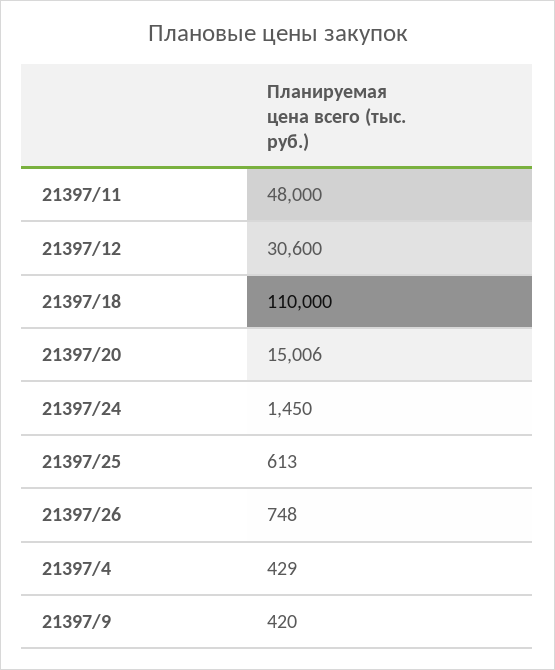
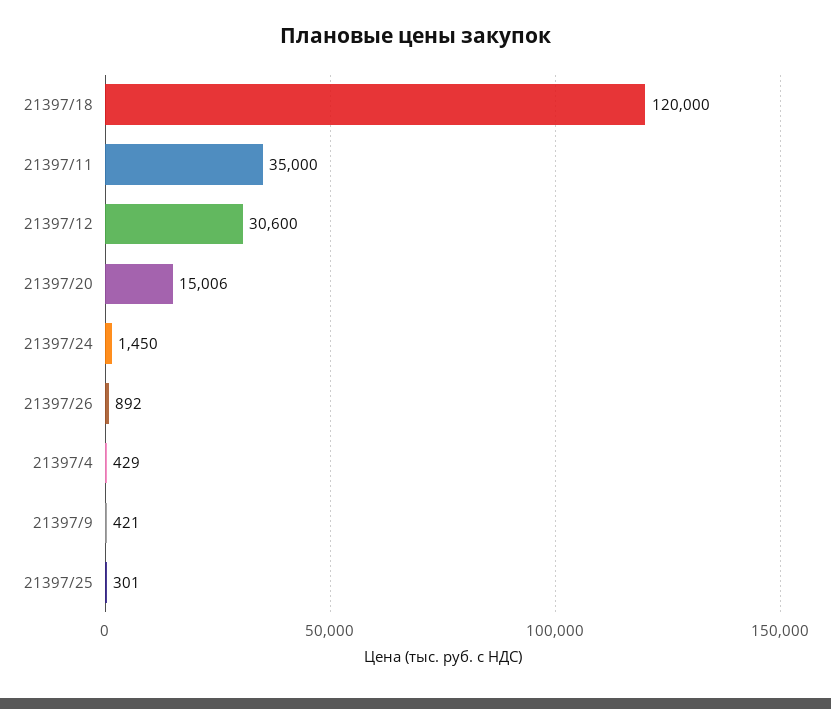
  {
-   "21397/11": 48000,
+   "21397/11": 35000,
    "21397/12": 30600,
-   "21397/18": 110000,
+   "21397/18": 120000,
    "21397/20": 15006,
    "21397/24": 1450,
-   "21397/25": 613,
+   "21397/25": 301,
-   "21397/26": 748,
+   "21397/26": 892,
    "21397/4": 429,
-   "21397/9": 420
+   "21397/9": 421
  }

